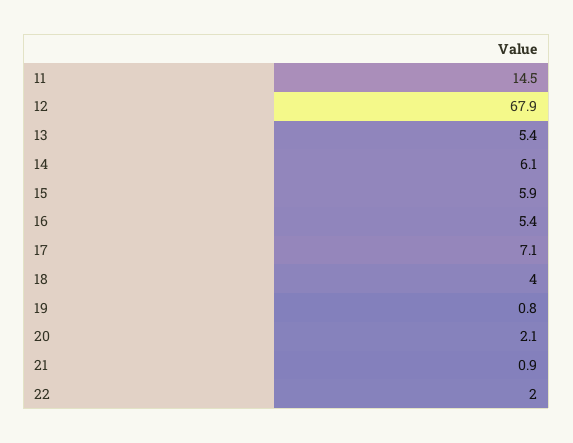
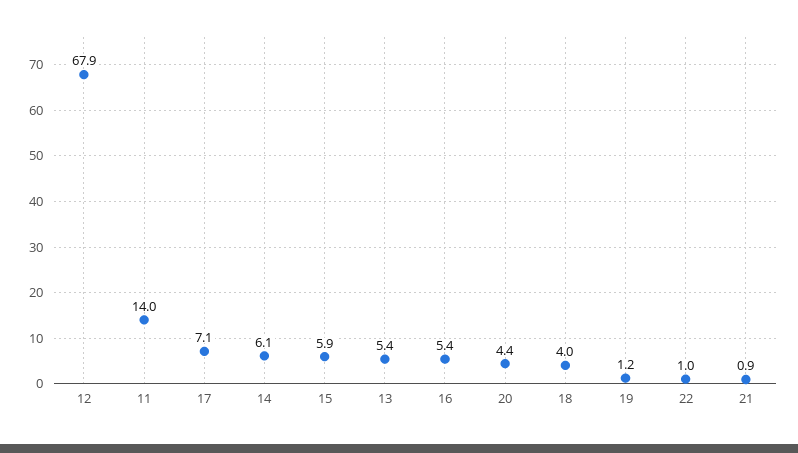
  {
-   "11": 14.5,
+   "11": 14,
    "12": 67.9,
    "13": 5.4,
    "14": 6.1,
    "15": 5.9,
    "16": 5.4,
    "17": 7.1,
    "18": 4,
-   "19": 0.8,
+   "19": 1.2,
-   "20": 2.1,
+   "20": 4.4,
    "21": 0.9,
-   "22": 2
+   "22": 1
  }

